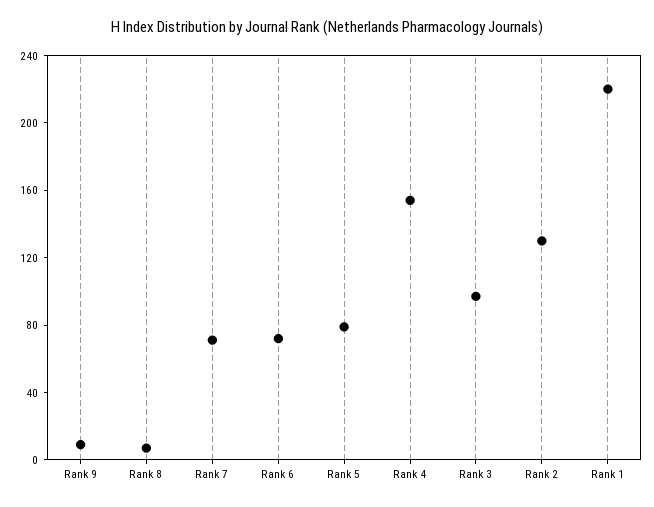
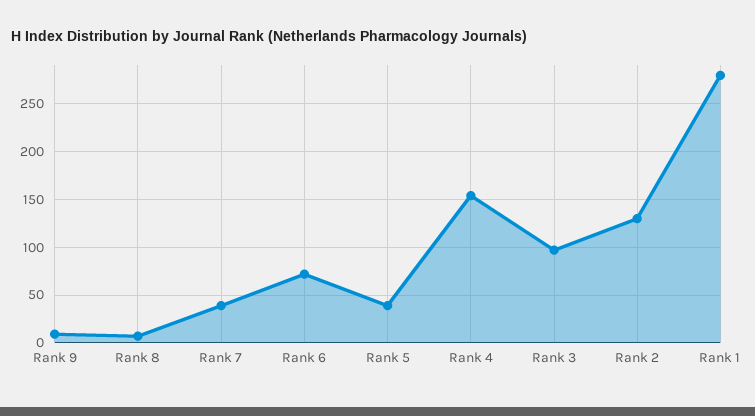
  {
    "Rank 9": 10,
    "Rank 8": 10,
-   "Rank 7": 70,
+   "Rank 7": 40,
    "Rank 6": 70,
-   "Rank 5": 80,
+   "Rank 5": 40,
    "Rank 4": 150,
    "Rank 3": 100,
    "Rank 2": 130,
-   "Rank 1": 220
+   "Rank 1": 280
  }

